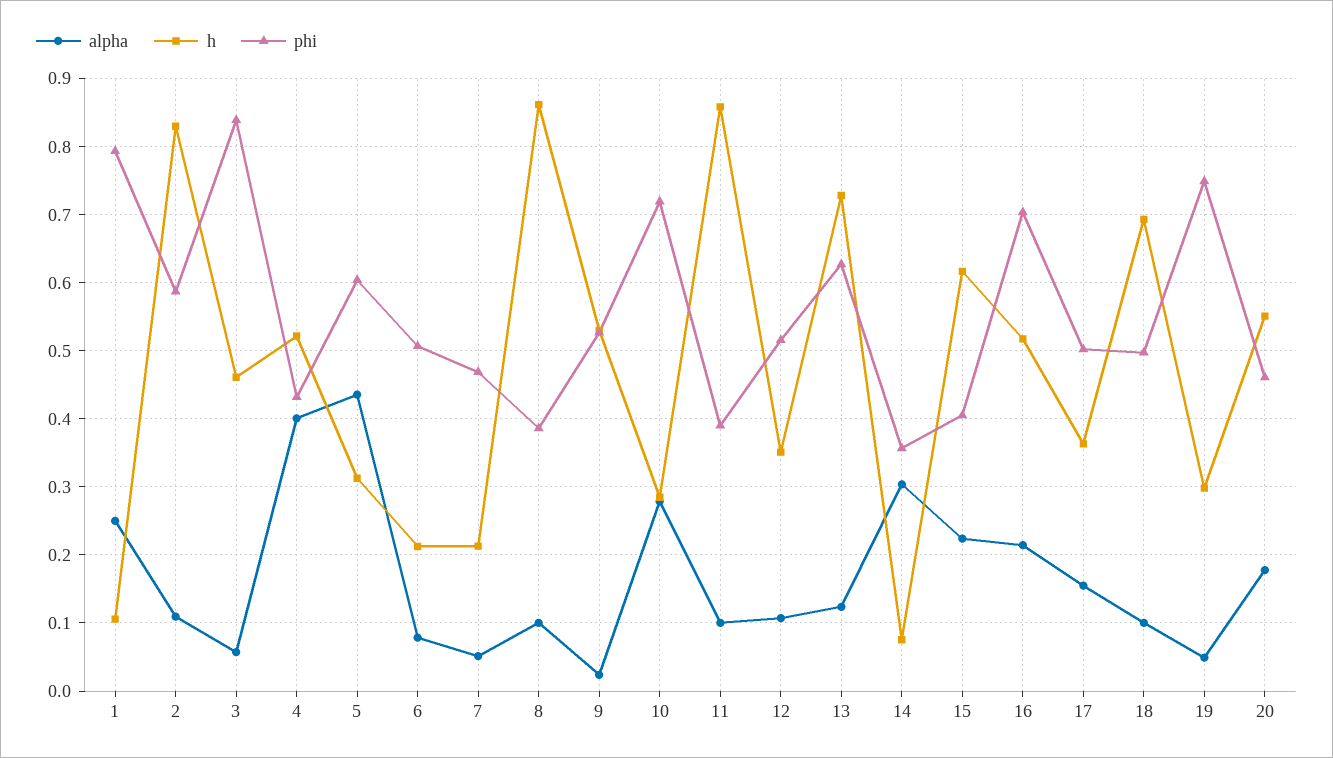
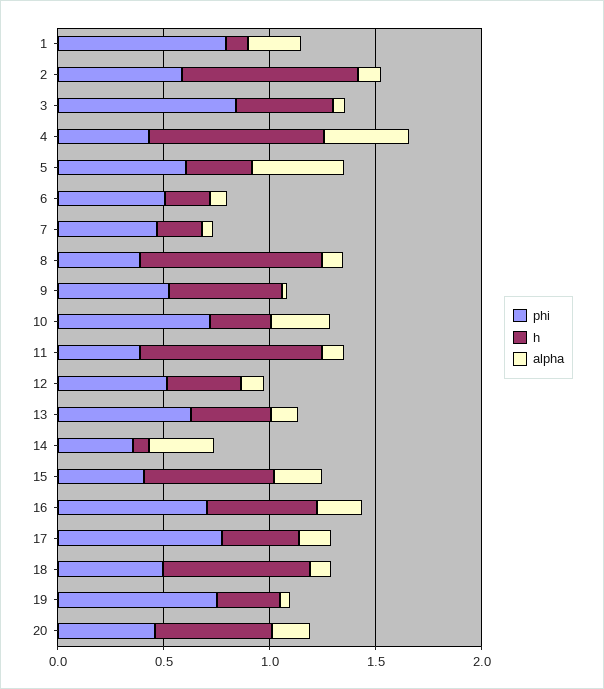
  {
    "alpha": {
      "1": 0.25,
      "2": 0.11,
      "3": 0.06,
      "4": 0.4,
      "5": 0.44,
      "6": 0.08,
      "7": 0.05,
      "8": 0.1,
      "9": 0.02,
      "10": 0.28,
      "11": 0.1,
      "12": 0.11,
      "13": 0.12,
      "14": 0.3,
      "15": 0.22,
      "16": 0.21,
      "17": 0.15,
      "18": 0.1,
      "19": 0.05,
      "20": 0.18
    },
    "h": {
      "1": 0.11,
      "2": 0.83,
      "3": 0.46,
-     "4": 0.52,
+     "4": 0.8,
      "5": 0.31,
      "6": 0.21,
      "7": 0.21,
      "8": 0.86,
      "9": 0.53,
      "10": 0.28,
      "11": 0.86,
      "12": 0.35,
-     "13": 0.73,
+     "13": 0.4,
      "14": 0.08,
      "15": 0.62,
      "16": 0.52,
      "17": 0.36,
      "18": 0.69,
      "19": 0.3,
      "20": 0.55
    },
    "phi": {
      "1": 0.79,
      "2": 0.59,
      "3": 0.84,
      "4": 0.43,
      "5": 0.6,
      "6": 0.51,
      "7": 0.47,
      "8": 0.39,
      "9": 0.53,
      "10": 0.72,
      "11": 0.39,
      "12": 0.52,
      "13": 0.63,
      "14": 0.36,
      "15": 0.41,
      "16": 0.7,
-     "17": 0.5,
+     "17": 0.8,
      "18": 0.5,
      "19": 0.75,
      "20": 0.46
    }
  }

